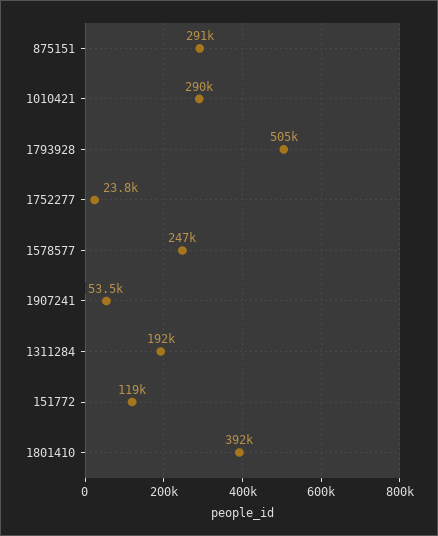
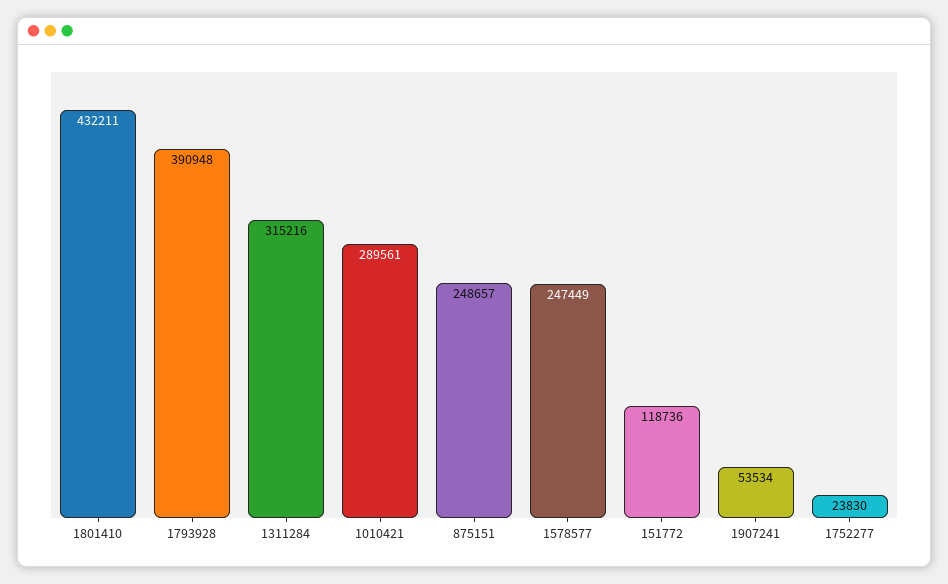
  {
-   "875151": 291000,
+   "875151": 248657,
    "1010421": 289561,
-   "1793928": 505000,
+   "1793928": 390948,
    "1752277": 23830,
    "1578577": 247449,
    "1907241": 53534,
-   "1311284": 192000,
+   "1311284": 315216,
    "151772": 118736,
-   "1801410": 392000
+   "1801410": 432211
  }

